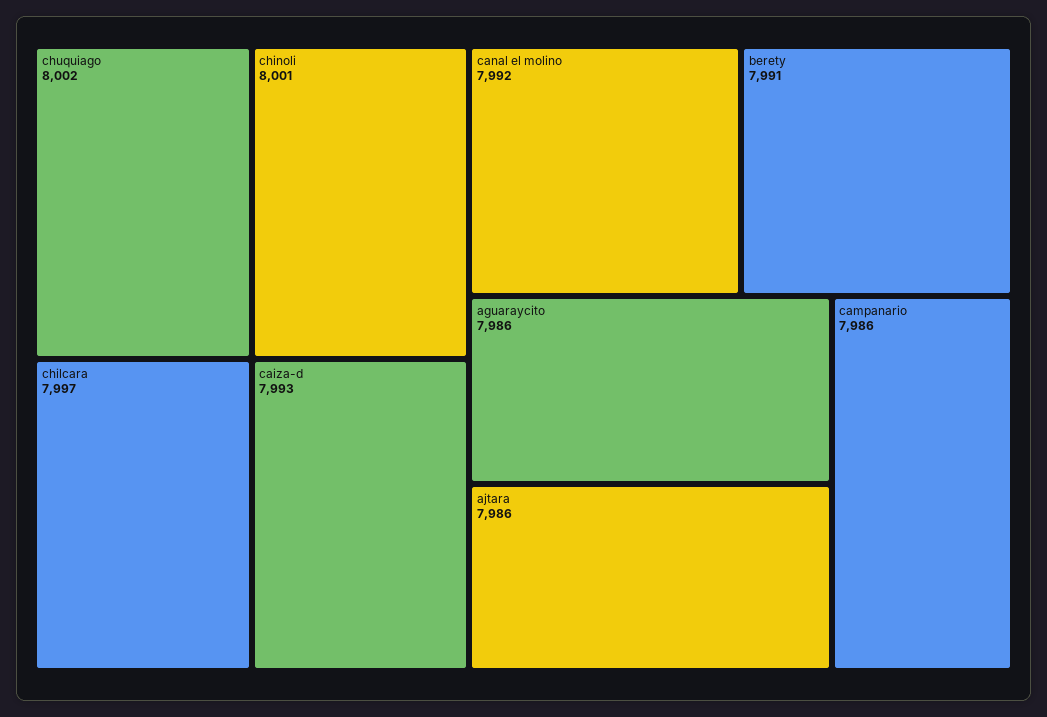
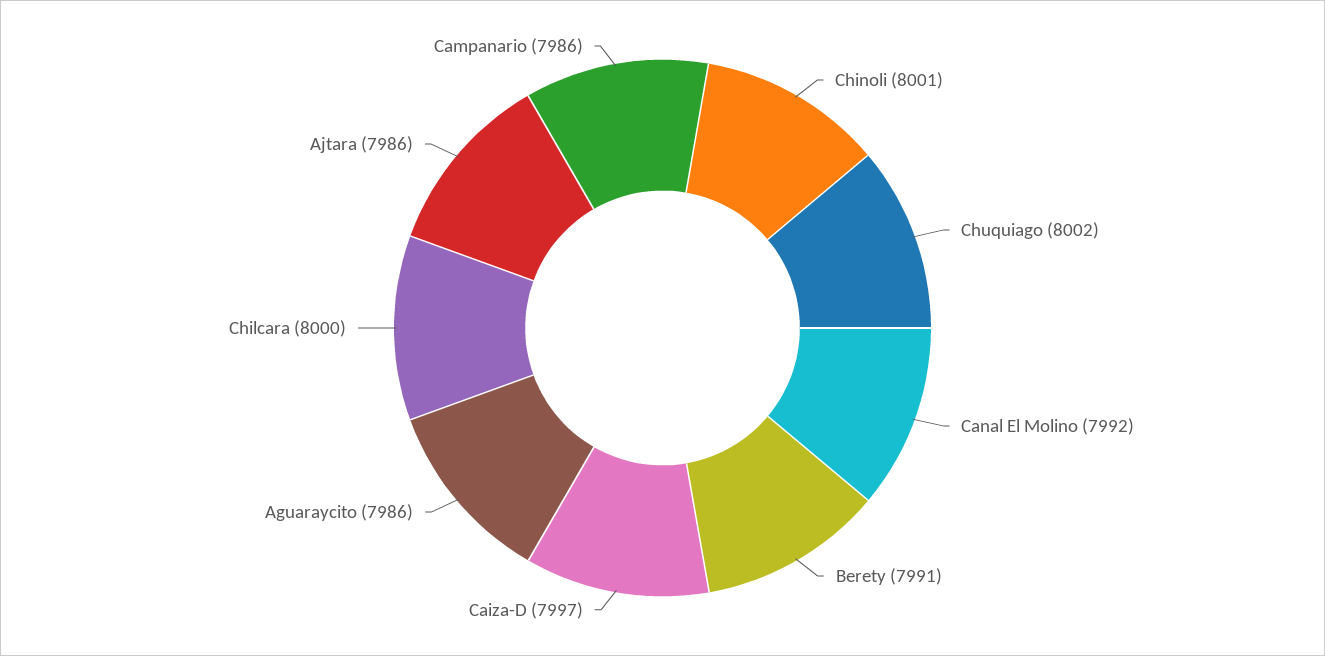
  {
    "chuquiago": 8002,
    "chinoli": 8001,
-   "chilcara": 7997,
+   "chilcara": 8000,
-   "caiza-d": 7993,
+   "caiza-d": 7997,
    "canal el molino": 7992,
    "berety": 7991,
    "aguaraycito": 7986,
    "ajtara": 7986,
    "campanario": 7986
  }

